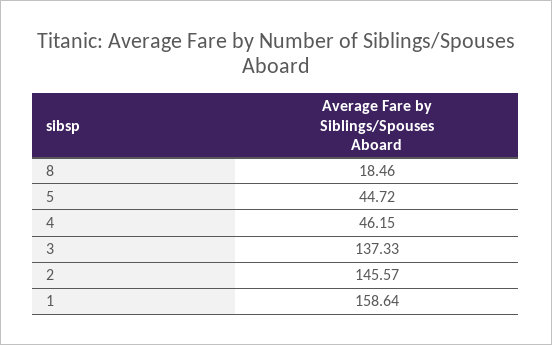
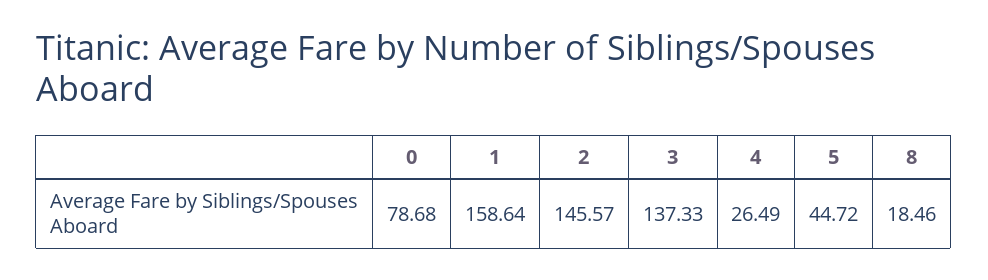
  {
    "8": 18.46,
    "5": 44.72,
-   "4": 46.15,
+   "4": 26.49,
    "3": 137.33,
    "2": 145.57,
-   "1": 158.64
+   "1": 158.64,
+   "0": 78.68
  }

